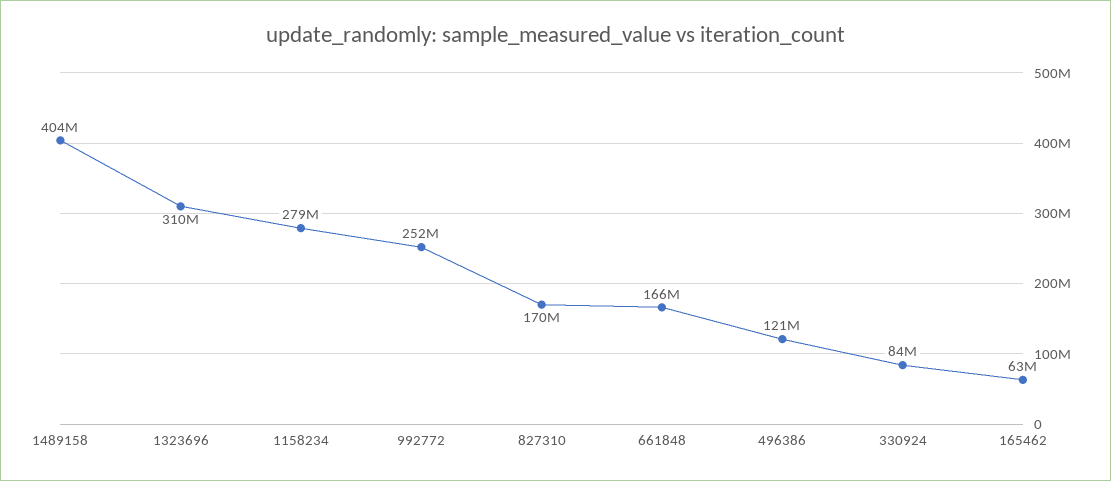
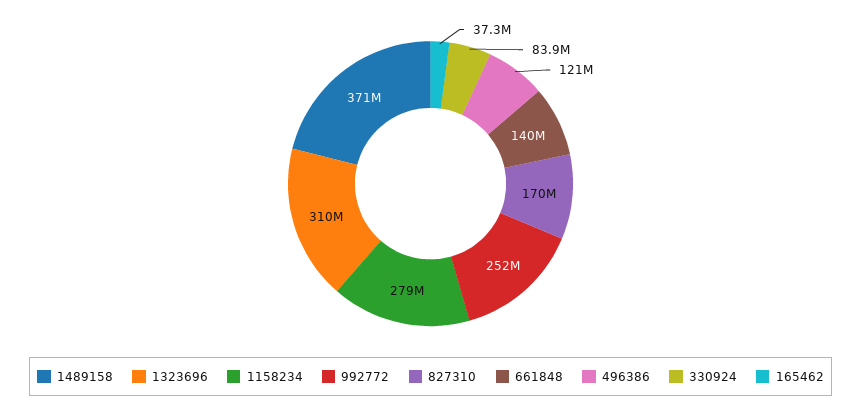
  {
-   "1489158": 404000000,
+   "1489158": 371000000,
    "1323696": 310000000,
    "1158234": 279000000,
    "992772": 252000000,
    "827310": 170000000,
-   "661848": 166000000,
+   "661848": 140000000,
    "496386": 121000000,
    "330924": 83900000,
-   "165462": 63000000
+   "165462": 37300000
  }

